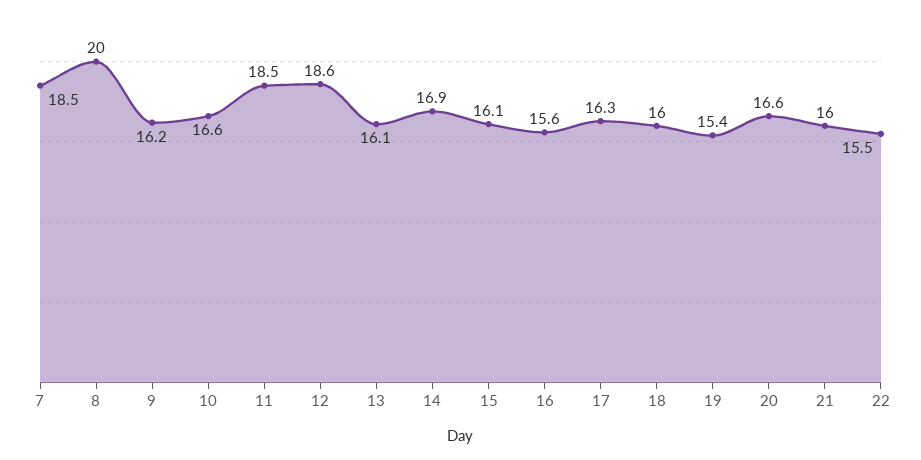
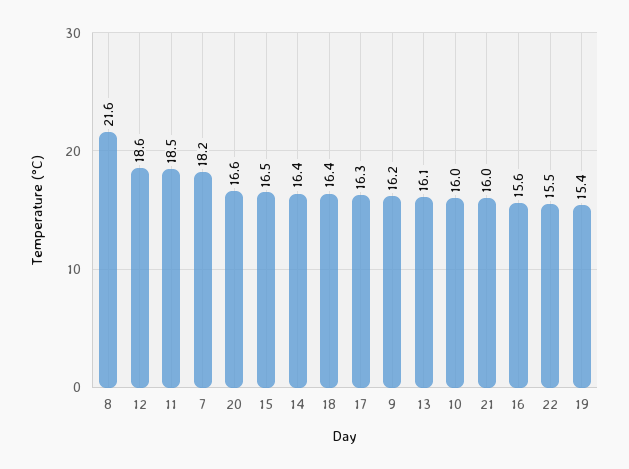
  {
-   "7": 18.5,
+   "7": 18.2,
-   "8": 20,
+   "8": 21.6,
    "9": 16.2,
-   "10": 16.6,
+   "10": 16,
    "11": 18.5,
    "12": 18.6,
    "13": 16.1,
-   "14": 16.9,
+   "14": 16.4,
-   "15": 16.1,
+   "15": 16.5,
    "16": 15.6,
    "17": 16.3,
-   "18": 16,
+   "18": 16.4,
    "19": 15.4,
    "20": 16.6,
    "21": 16,
    "22": 15.5
  }

